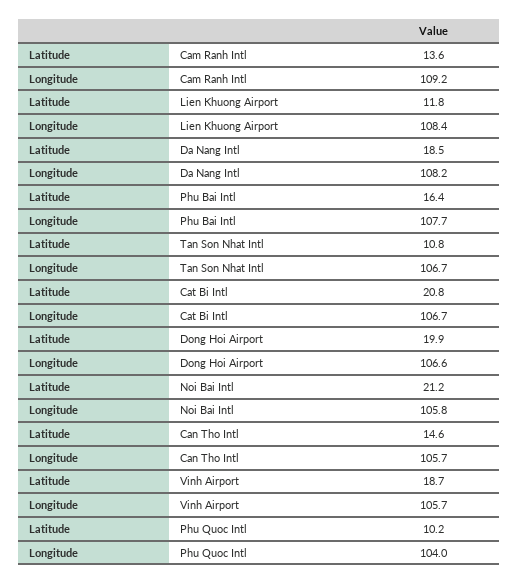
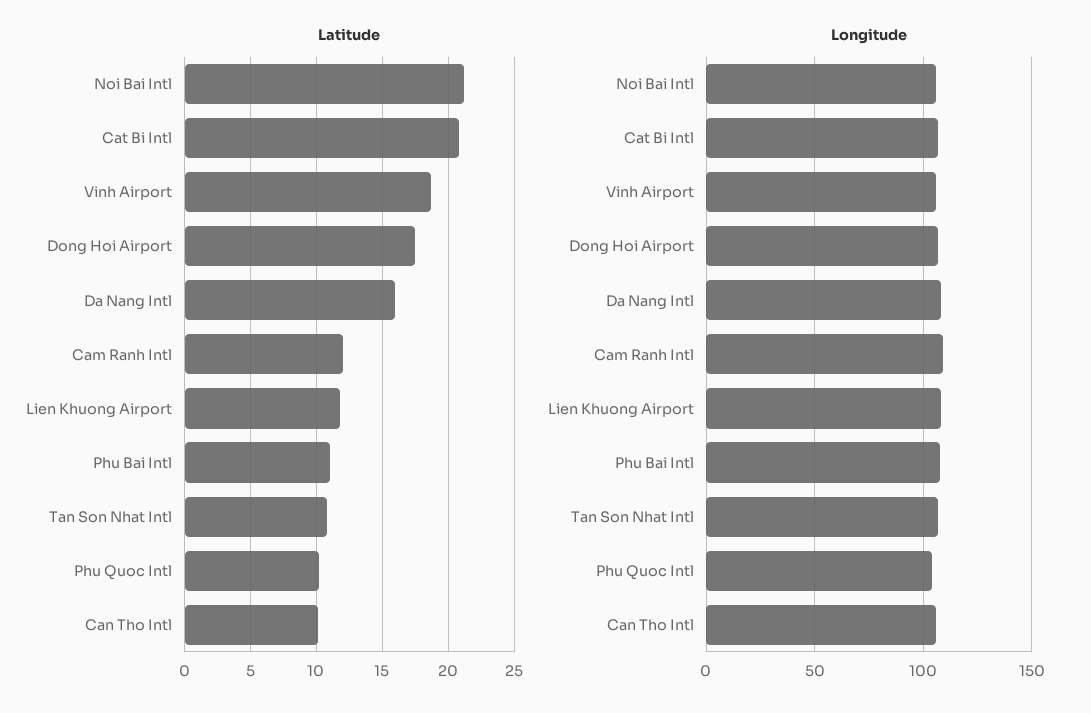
  {
    "Latitude": {
-     "Cam Ranh Intl": 13.6,
+     "Cam Ranh Intl": 12,
      "Lien Khuong Airport": 11.8,
-     "Da Nang Intl": 18.5,
+     "Da Nang Intl": 16,
-     "Phu Bai Intl": 16.4,
+     "Phu Bai Intl": 11,
      "Tan Son Nhat Intl": 10.8,
      "Cat Bi Intl": 20.8,
-     "Dong Hoi Airport": 19.9,
+     "Dong Hoi Airport": 17.5,
      "Noi Bai Intl": 21.2,
-     "Can Tho Intl": 14.6,
+     "Can Tho Intl": 10,
      "Vinh Airport": 18.7,
      "Phu Quoc Intl": 10.2
    },
    "Longitude": {
      "Cam Ranh Intl": 109.2,
      "Lien Khuong Airport": 108.4,
      "Da Nang Intl": 108.2,
      "Phu Bai Intl": 107.7,
      "Tan Son Nhat Intl": 106.7,
      "Cat Bi Intl": 106.7,
      "Dong Hoi Airport": 106.6,
      "Noi Bai Intl": 105.8,
      "Can Tho Intl": 105.7,
      "Vinh Airport": 105.7,
      "Phu Quoc Intl": 104
    }
  }

